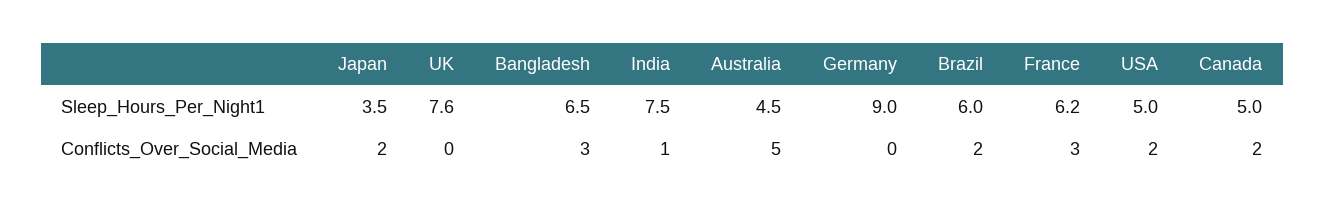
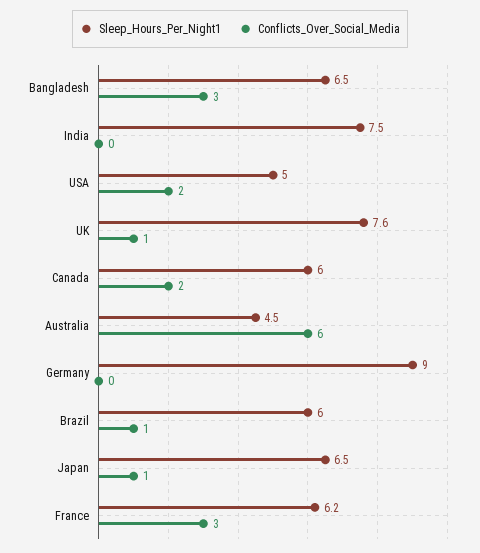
  {
    "Sleep_Hours_Per_Night1": {
-     "Japan": 3.5,
+     "Japan": 6.5,
      "UK": 7.6,
      "Bangladesh": 6.5,
      "India": 7.5,
      "Australia": 4.5,
      "Germany": 9,
      "Brazil": 6,
      "France": 6.2,
      "USA": 5,
-     "Canada": 5
+     "Canada": 6
    },
    "Conflicts_Over_Social_Media": {
-     "Japan": 2,
+     "Japan": 1,
-     "UK": 0,
+     "UK": 1,
      "Bangladesh": 3,
-     "India": 1,
+     "India": 0,
-     "Australia": 5,
+     "Australia": 6,
      "Germany": 0,
-     "Brazil": 2,
+     "Brazil": 1,
      "France": 3,
      "USA": 2,
      "Canada": 2
    }
  }

